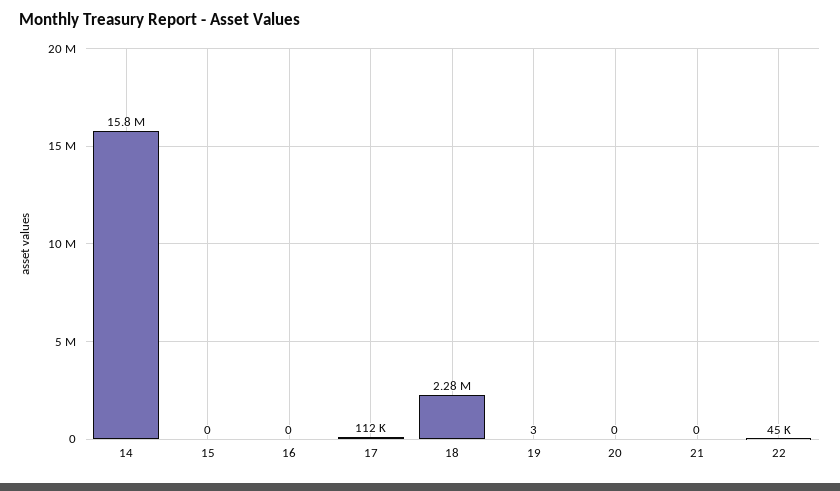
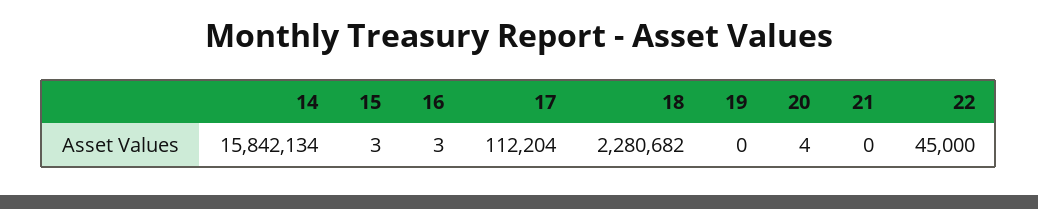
  {
    "14": 15842134,
-   "15": 0,
+   "15": 3,
-   "16": 0,
+   "16": 3,
    "17": 112204,
    "18": 2280682,
-   "19": 3,
+   "19": 0,
-   "20": 0,
+   "20": 4,
    "21": 0,
    "22": 45000
  }

